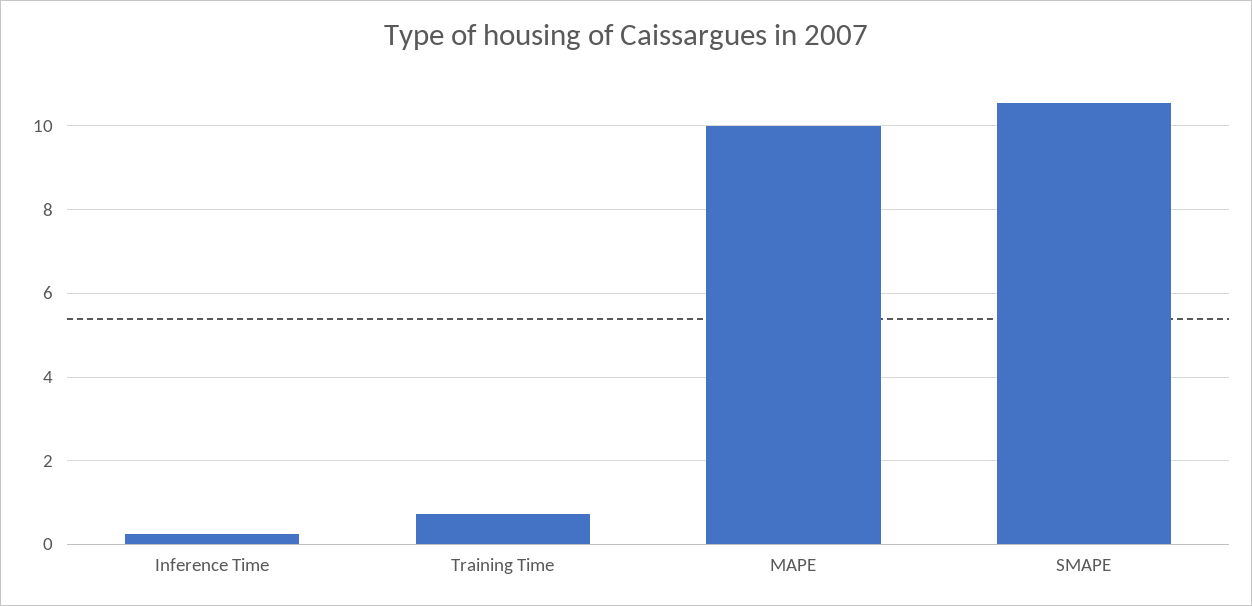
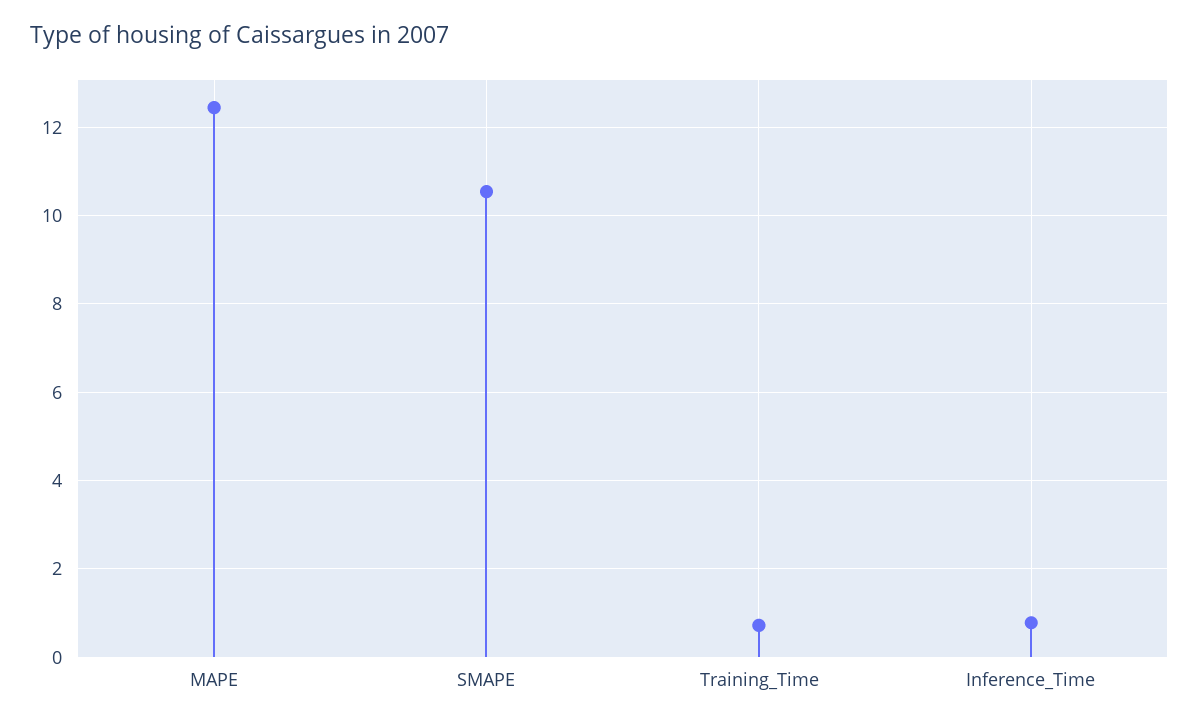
  {
-   "Inference Time": 0.2,
+   "Inference Time": 0.8,
    "Training Time": 0.8,
-   "MAPE": 10,
+   "MAPE": 12.4,
    "SMAPE": 10.6
  }

